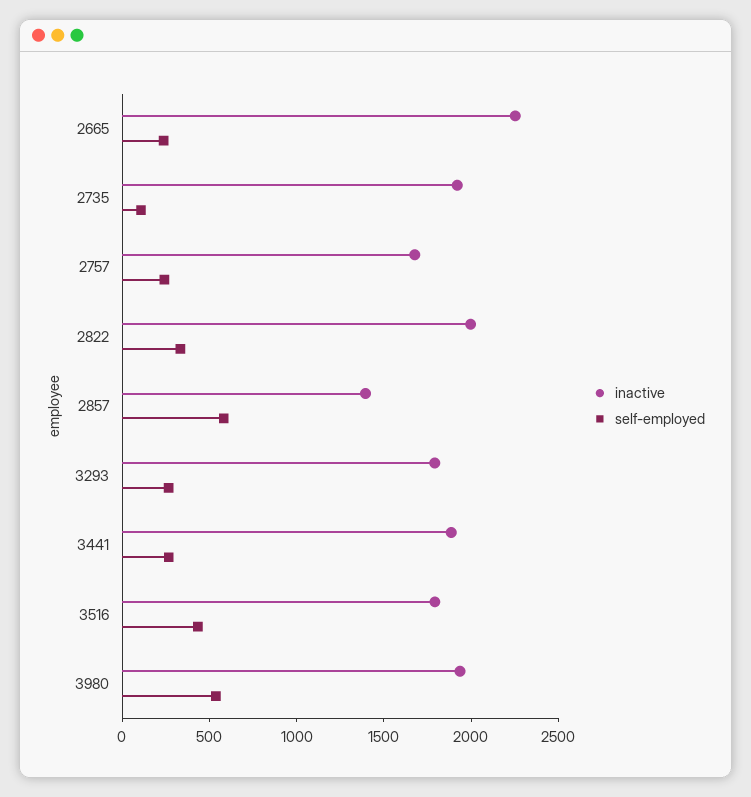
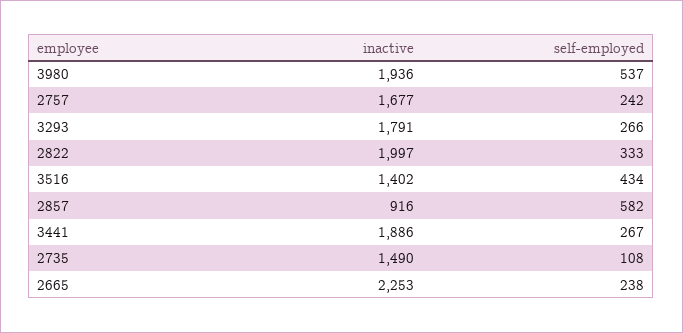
  {
    "inactive": {
      "2665": 2253,
-     "2735": 1900,
+     "2735": 1490,
      "2757": 1677,
      "2822": 1997,
-     "2857": 1400,
+     "2857": 916,
      "3293": 1791,
      "3441": 1886,
-     "3516": 1800,
+     "3516": 1402,
      "3980": 1936
    },
    "self-employed": {
      "2665": 238,
      "2735": 108,
      "2757": 242,
      "2822": 333,
      "2857": 582,
      "3293": 266,
      "3441": 267,
      "3516": 434,
      "3980": 537
    }
  }

